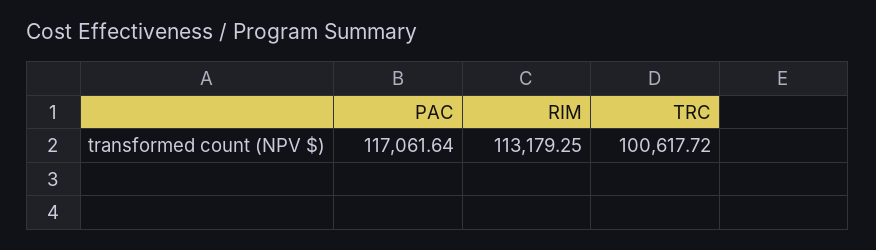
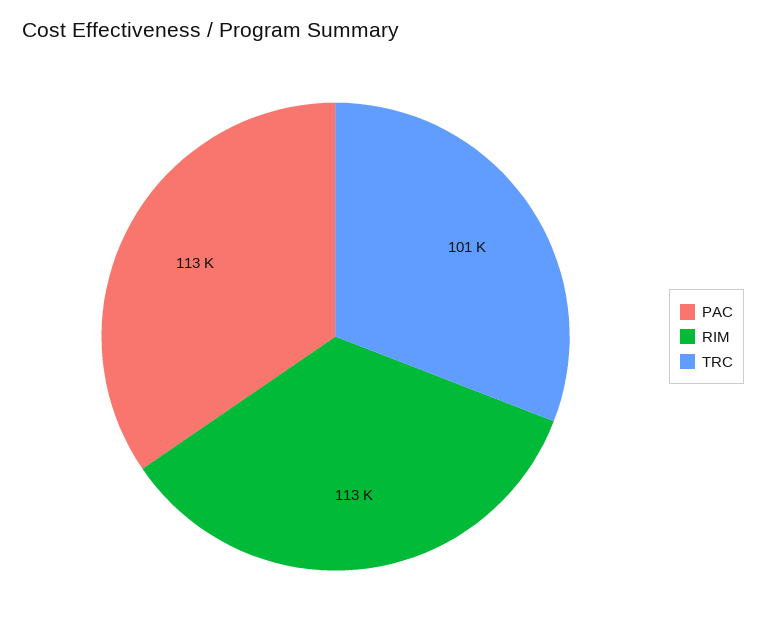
  {
-   "PAC": 117061.64,
+   "PAC": 113000,
    "RIM": 113179.25,
    "TRC": 100617.72
  }

